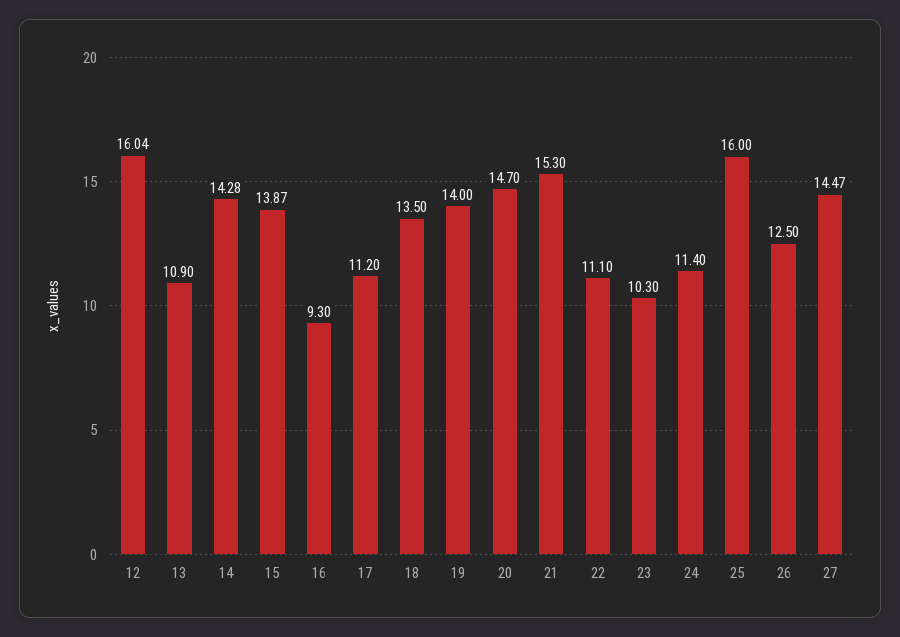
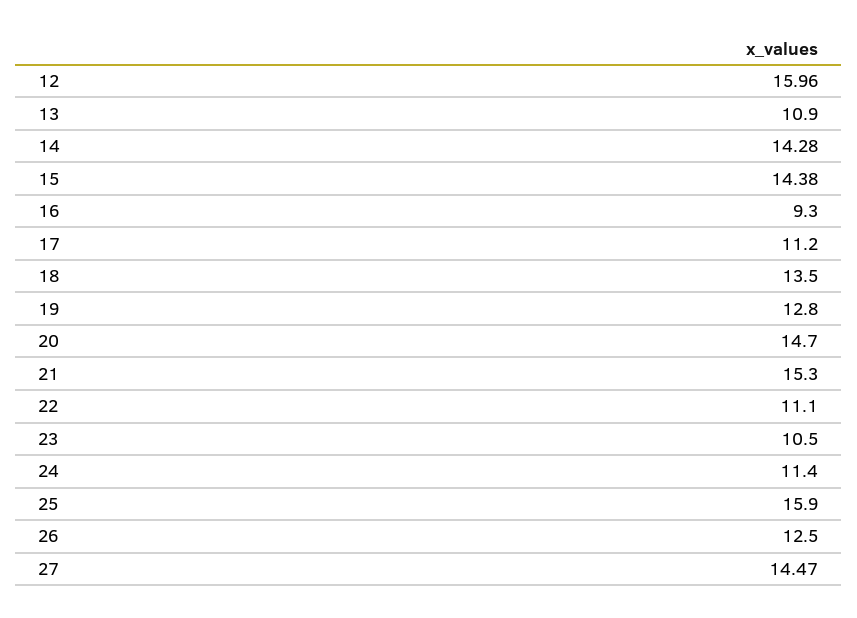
  {
-   "12": 16.04,
+   "12": 15.96,
    "13": 10.9,
    "14": 14.28,
-   "15": 13.87,
+   "15": 14.38,
    "16": 9.3,
    "17": 11.2,
    "18": 13.5,
-   "19": 14,
+   "19": 12.8,
    "20": 14.7,
    "21": 15.3,
    "22": 11.1,
-   "23": 10.3,
+   "23": 10.5,
    "24": 11.4,
-   "25": 16,
+   "25": 15.9,
    "26": 12.5,
    "27": 14.47
  }

